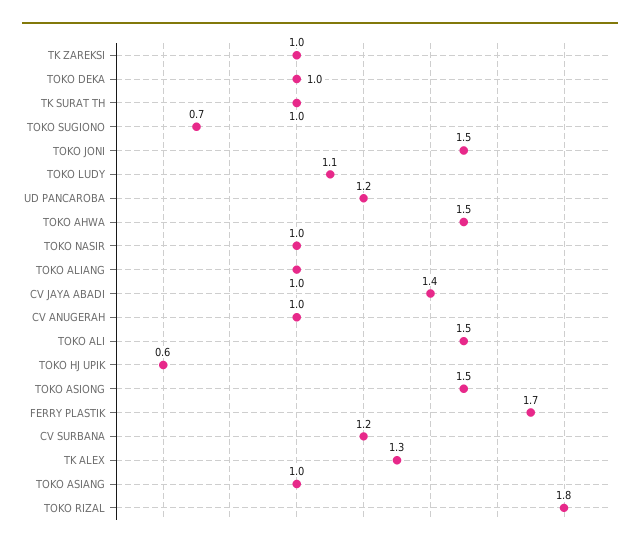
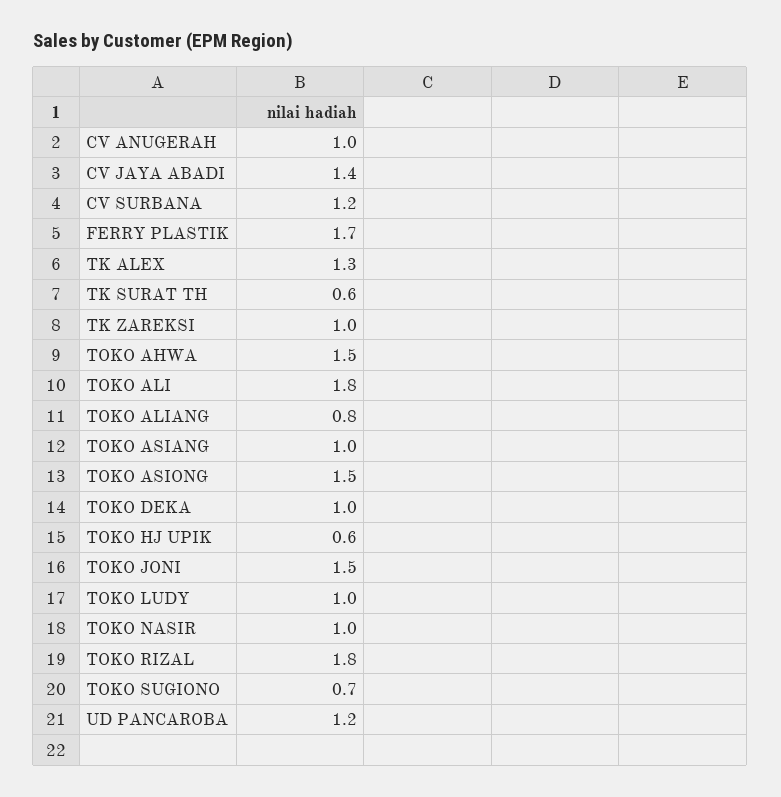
  {
    "TK ZAREKSI": 1,
    "TOKO DEKA": 1,
-   "TK SURAT TH": 1,
+   "TK SURAT TH": 0.6,
    "TOKO SUGIONO": 0.7,
    "TOKO JONI": 1.5,
-   "TOKO LUDY": 1.1,
+   "TOKO LUDY": 1,
    "UD PANCAROBA": 1.2,
    "TOKO AHWA": 1.5,
    "TOKO NASIR": 1,
-   "TOKO ALIANG": 1,
+   "TOKO ALIANG": 0.8,
    "CV JAYA ABADI": 1.4,
    "CV ANUGERAH": 1,
-   "TOKO ALI": 1.5,
+   "TOKO ALI": 1.8,
    "TOKO HJ UPIK": 0.6,
    "TOKO ASIONG": 1.5,
    "FERRY PLASTIK": 1.7,
    "CV SURBANA": 1.2,
    "TK ALEX": 1.3,
    "TOKO ASIANG": 1,
    "TOKO RIZAL": 1.8
  }

